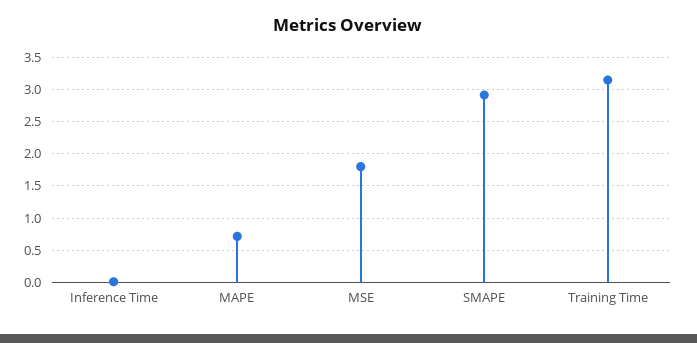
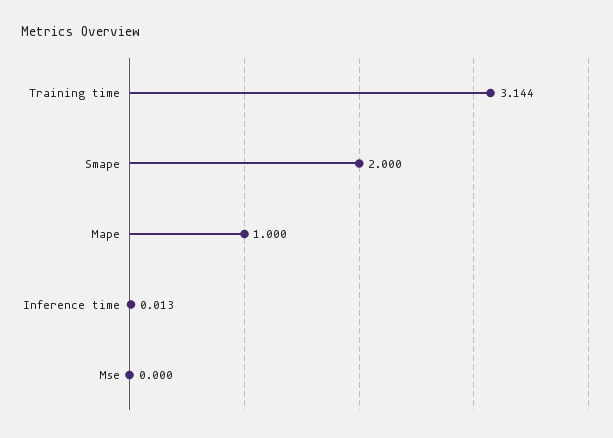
  {
    "Inference Time": 0.013,
-   "MAPE": 0.7,
+   "MAPE": 1,
-   "MSE": 1.8,
+   "MSE": 0,
-   "SMAPE": 2.9,
+   "SMAPE": 2,
    "Training Time": 3.144
  }

